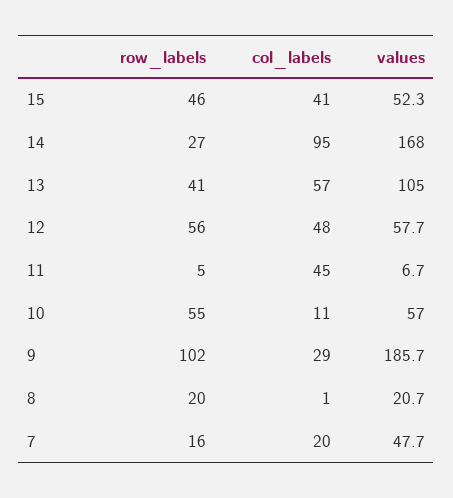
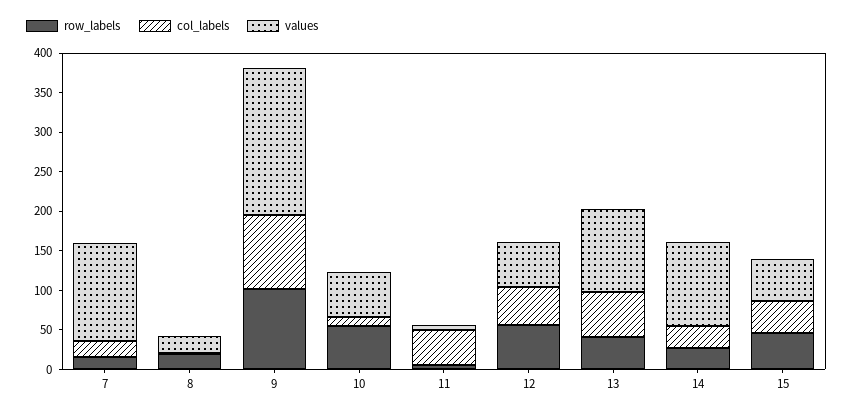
  {
    "row_labels": {
      "15": 46,
      "14": 27,
      "13": 41,
      "12": 56,
      "11": 5,
      "10": 55,
      "9": 102,
      "8": 20,
      "7": 16
    },
    "col_labels": {
      "15": 41,
-     "14": 95,
+     "14": 25,
      "13": 57,
      "12": 48,
      "11": 45,
      "10": 11,
-     "9": 29,
+     "9": 100,
      "8": 1,
      "7": 20
    },
    "values": {
      "15": 52.3,
-     "14": 168,
+     "14": 100,
      "13": 105,
      "12": 57.7,
      "11": 6.7,
      "10": 57,
      "9": 185.7,
      "8": 20.7,
-     "7": 47.7
+     "7": 125
    }
  }

